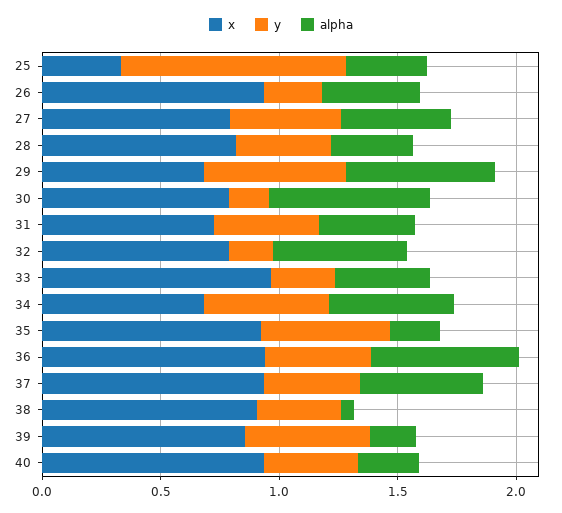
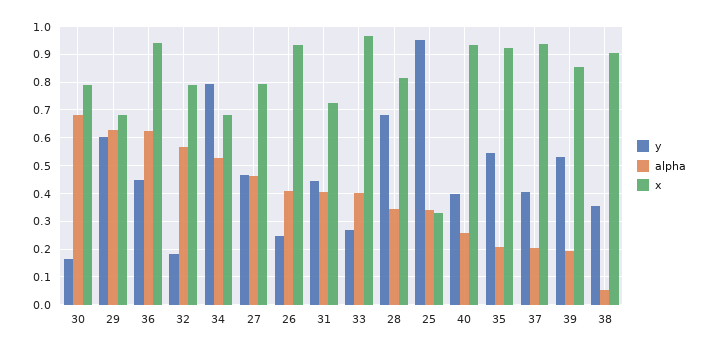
  {
    "x": {
      "25": 0.325,
      "26": 0.925,
      "27": 0.8,
      "28": 0.825,
      "29": 0.675,
      "30": 0.8,
      "31": 0.725,
      "32": 0.8,
      "33": 0.975,
      "34": 0.675,
      "35": 0.925,
      "36": 0.95,
      "37": 0.925,
      "38": 0.9,
      "39": 0.85,
      "40": 0.925
    },
    "y": {
      "25": 0.95,
      "26": 0.25,
      "27": 0.475,
-     "28": 0.4,
+     "28": 0.675,
      "29": 0.6,
      "30": 0.175,
      "31": 0.45,
      "32": 0.175,
      "33": 0.275,
-     "34": 0.5,
+     "34": 0.8,
      "35": 0.55,
      "36": 0.45,
      "37": 0.4,
      "38": 0.35,
      "39": 0.525,
      "40": 0.4
    },
    "alpha": {
      "25": 0.35,
      "26": 0.4,
      "27": 0.475,
      "28": 0.35,
      "29": 0.625,
      "30": 0.675,
      "31": 0.4,
      "32": 0.575,
      "33": 0.4,
      "34": 0.525,
      "35": 0.2,
      "36": 0.625,
-     "37": 0.5,
+     "37": 0.2,
      "38": 0.05,
      "39": 0.2,
      "40": 0.25
    }
  }

